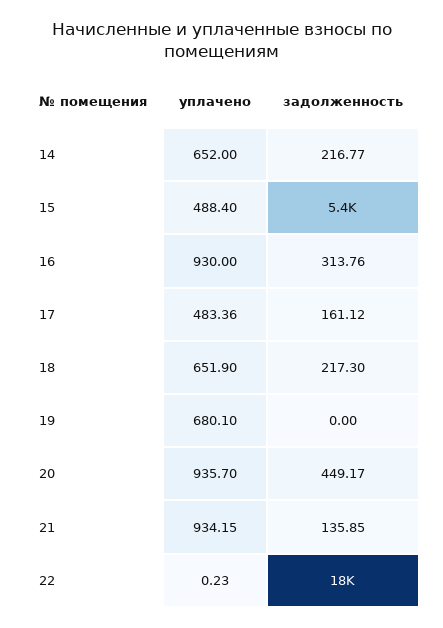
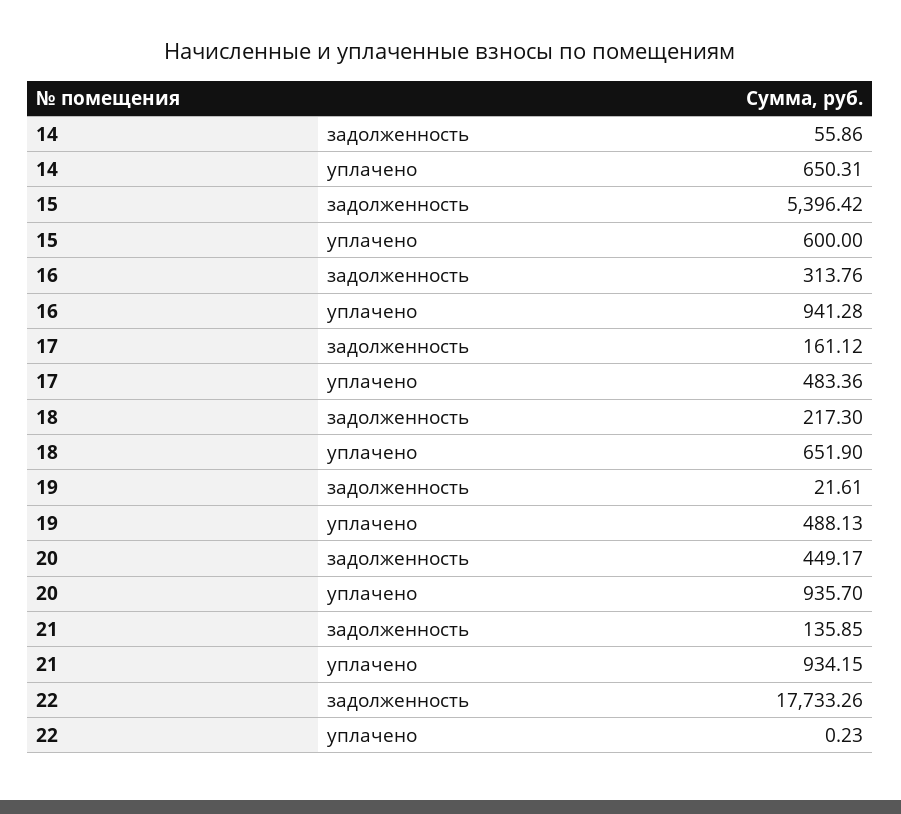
  {
    "уплачено": {
-     "14": 652,
+     "14": 650.31,
-     "15": 488.4,
+     "15": 600,
-     "16": 930,
+     "16": 941.28,
      "17": 483.36,
      "18": 651.9,
-     "19": 680.1,
+     "19": 488.13,
      "20": 935.7,
      "21": 934.15,
      "22": 0.23
    },
    "задолженность": {
-     "14": 216.77,
+     "14": 55.86,
      "15": 5396.42,
      "16": 313.76,
      "17": 161.12,
      "18": 217.3,
-     "19": 0,
+     "19": 21.61,
      "20": 449.17,
      "21": 135.85,
      "22": 17733.26
    }
  }

